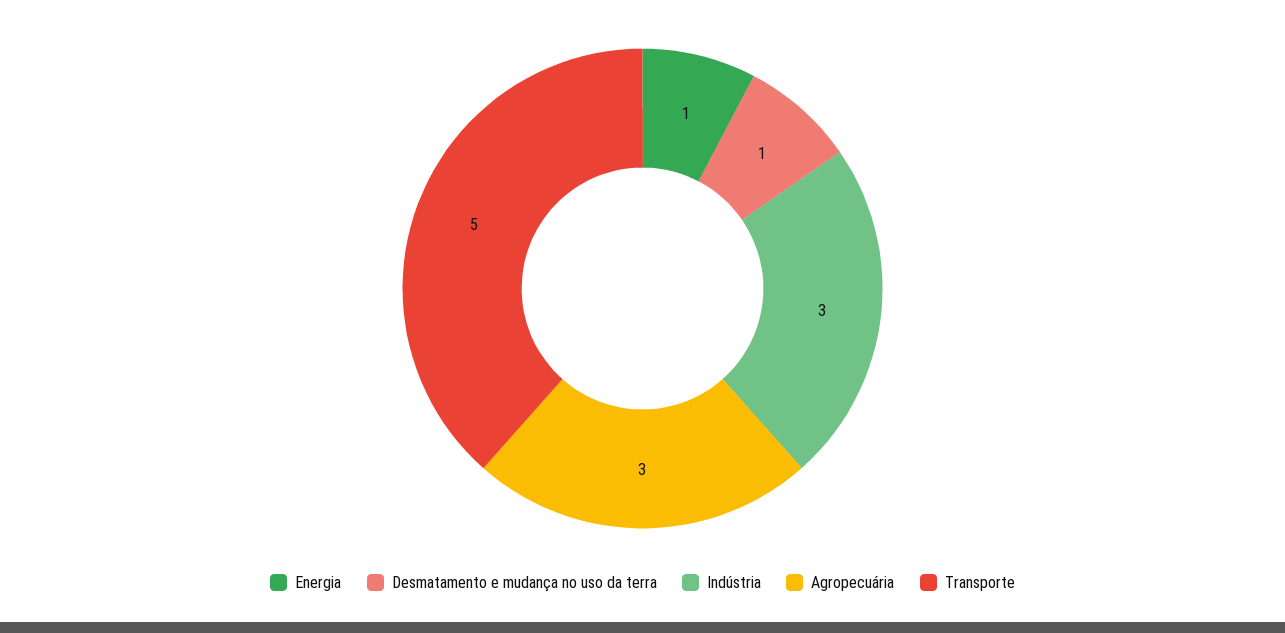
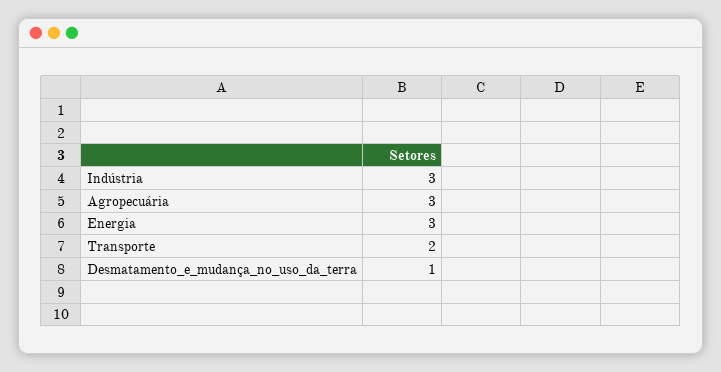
  {
-   "Energia": 1,
+   "Energia": 3,
    "Desmatamento e mudança no uso da terra": 1,
    "Indústria": 3,
    "Agropecuária": 3,
-   "Transporte": 5
+   "Transporte": 2
  }

